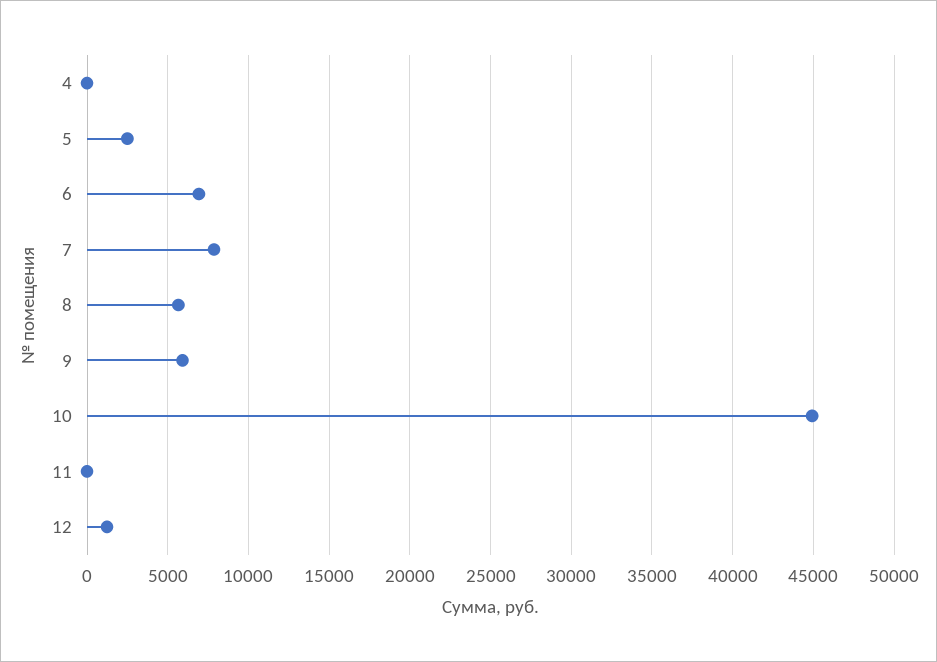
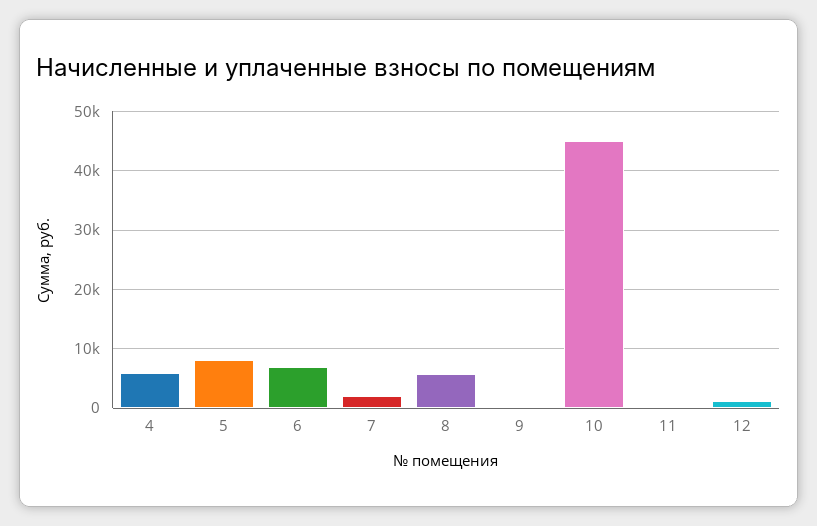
  {
-   "4": 0,
+   "4": 6000,
-   "5": 2500,
+   "5": 8000,
    "6": 7000,
-   "7": 8000,
+   "7": 2000,
    "8": 5500,
-   "9": 6000,
+   "9": 0,
    "10": 45000,
    "11": 0,
    "12": 1000
  }

